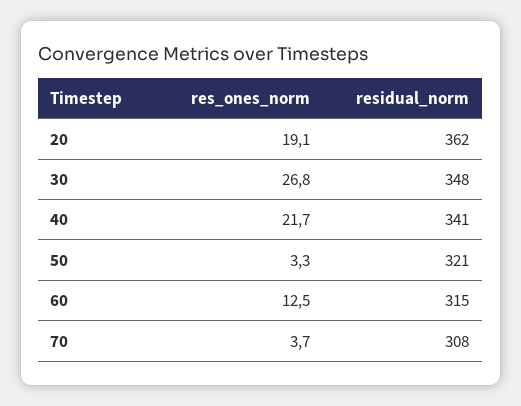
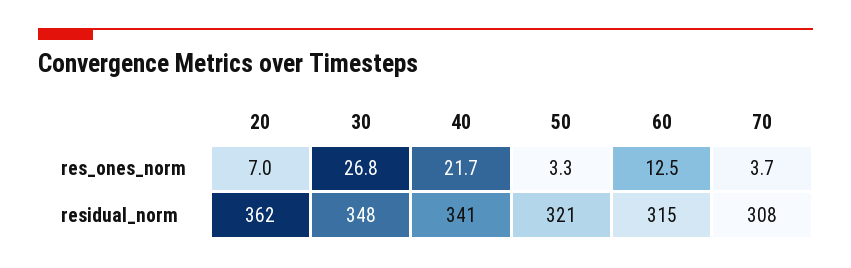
  {
    "res_ones_norm": {
-     "20": 19.1,
+     "20": 7,
      "30": 26.8,
      "40": 21.7,
      "50": 3.3,
      "60": 12.5,
      "70": 3.7
    },
    "residual_norm": {
      "20": 362,
      "30": 348,
      "40": 341,
      "50": 321,
      "60": 315,
      "70": 308
    }
  }

